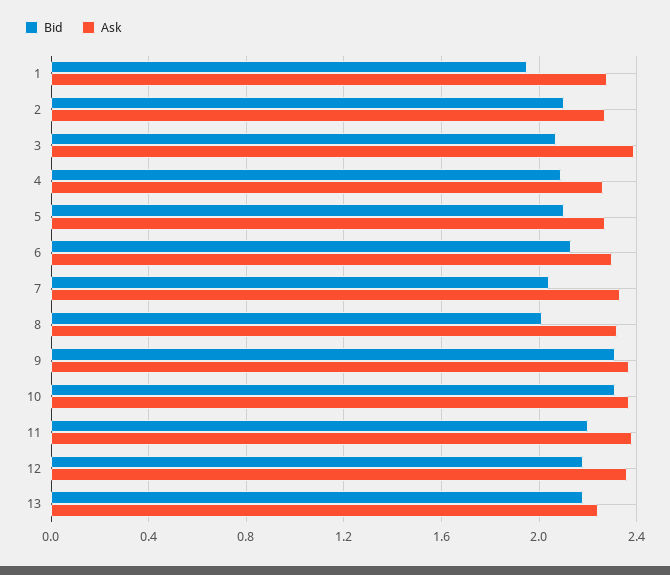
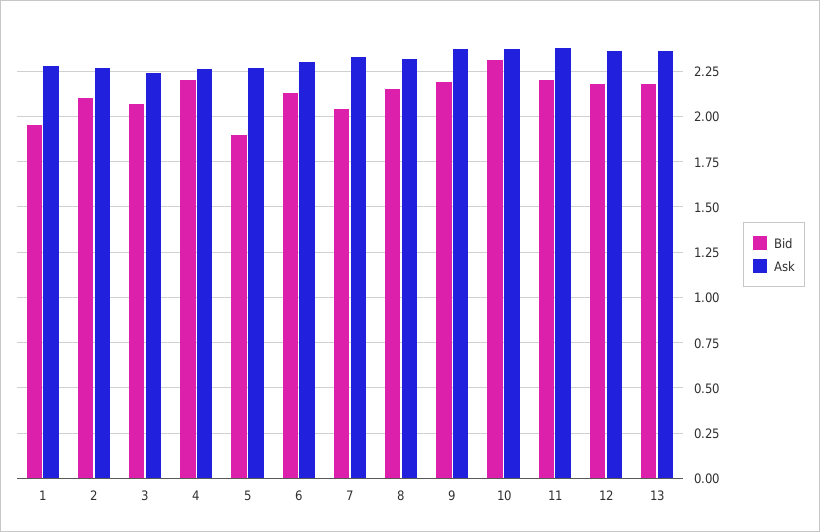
  {
    "Bid": {
      "1": 1.95,
      "2": 2.1,
      "3": 2.05,
-     "4": 2.1,
+     "4": 2.2,
-     "5": 2.1,
+     "5": 1.9,
      "6": 2.15,
      "7": 2.05,
-     "8": 2,
+     "8": 2.15,
-     "9": 2.3,
+     "9": 2.2,
      "10": 2.3,
      "11": 2.2,
      "12": 2.2,
      "13": 2.2
    },
    "Ask": {
      "1": 2.3,
      "2": 2.25,
-     "3": 2.4,
+     "3": 2.25,
      "4": 2.25,
      "5": 2.25,
      "6": 2.3,
      "7": 2.35,
      "8": 2.3,
      "9": 2.35,
      "10": 2.35,
      "11": 2.4,
      "12": 2.35,
-     "13": 2.25
+     "13": 2.35
    }
  }

